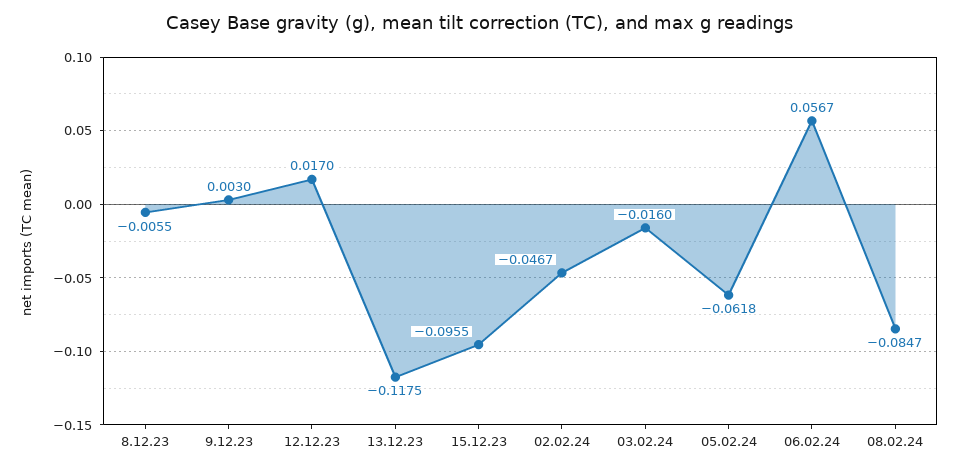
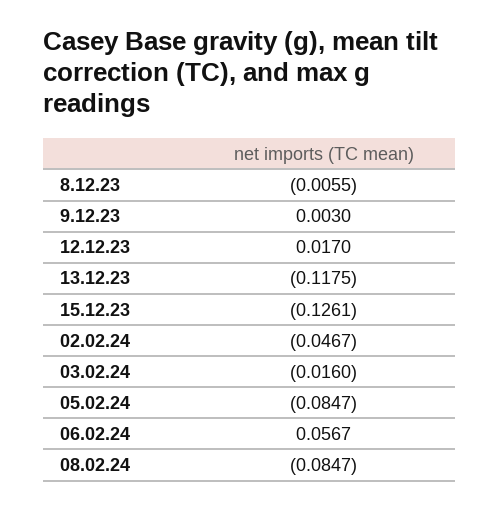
  {
    "8.12.23": -0.0055,
    "9.12.23": 0.003,
    "12.12.23": 0.017,
    "13.12.23": -0.1175,
-   "15.12.23": -0.0955,
+   "15.12.23": -0.1261,
    "02.02.24": -0.0467,
    "03.02.24": -0.016,
-   "05.02.24": -0.0618,
+   "05.02.24": -0.0847,
    "06.02.24": 0.0567,
    "08.02.24": -0.0847
  }

